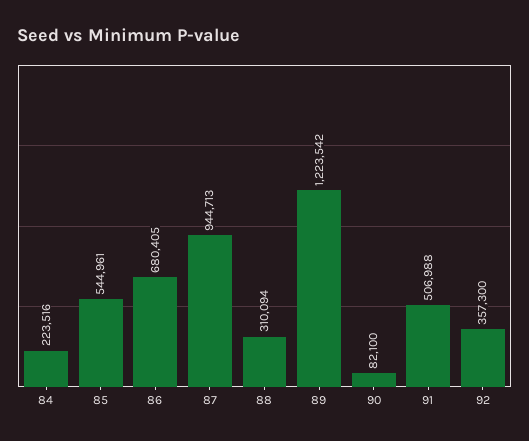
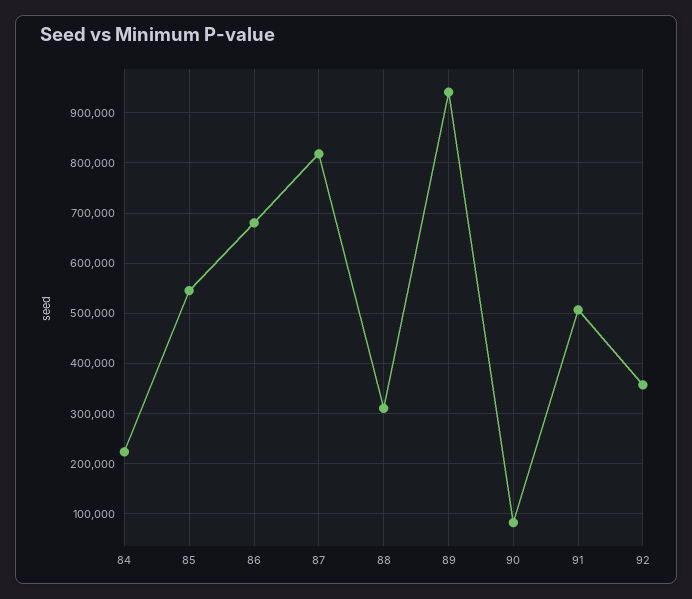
  {
    "84": 223516,
    "85": 544961,
    "86": 680405,
-   "87": 944713,
+   "87": 820000,
    "88": 310094,
-   "89": 1223542,
+   "89": 940000,
    "90": 82100,
    "91": 506988,
    "92": 357300
  }

